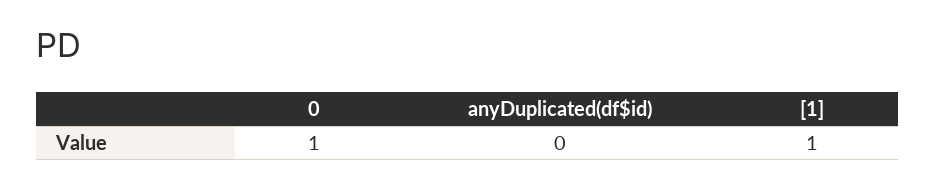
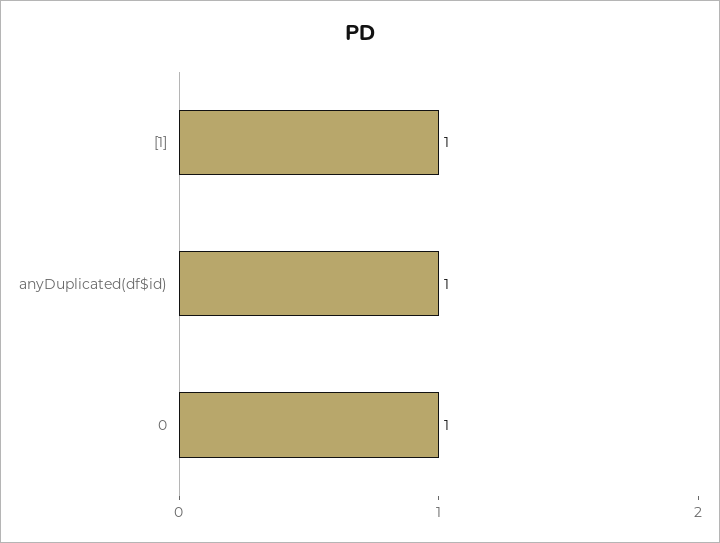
  {
    "0": 1,
-   "anyDuplicated(df$id)": 0,
+   "anyDuplicated(df$id)": 1,
    "[1]": 1
  }

